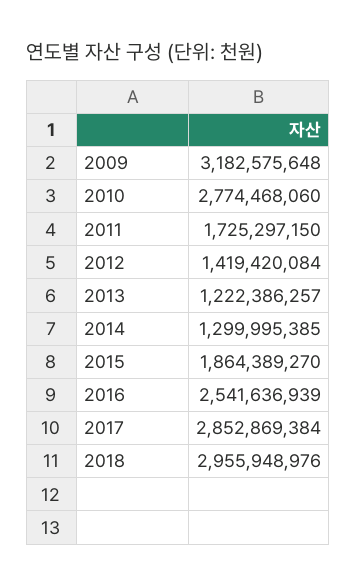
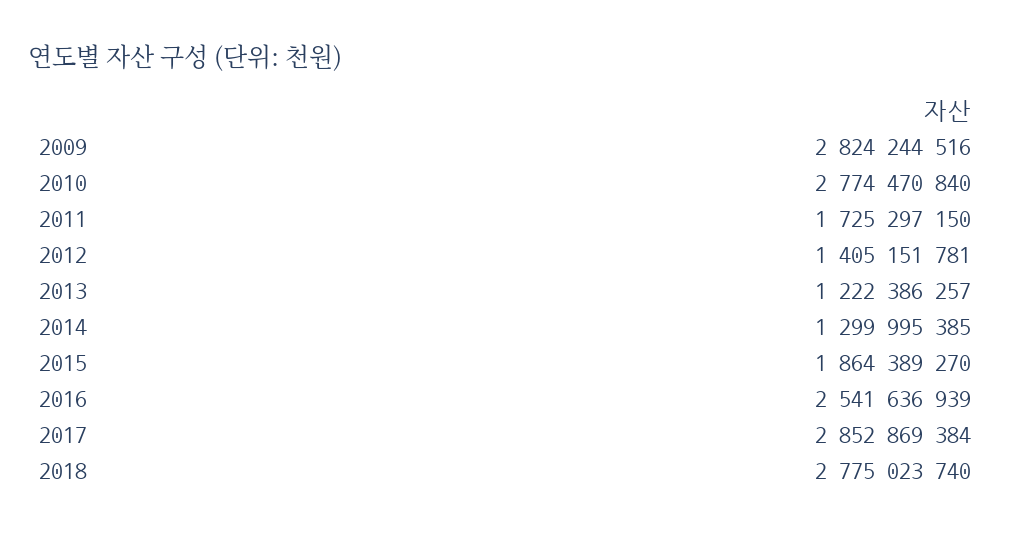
  {
-   "2009": 3182575648,
+   "2009": 2824244516,
-   "2010": 2774468060,
+   "2010": 2774470840,
    "2011": 1725297150,
-   "2012": 1419420084,
+   "2012": 1405151781,
    "2013": 1222386257,
    "2014": 1299995385,
    "2015": 1864389270,
    "2016": 2541636939,
    "2017": 2852869384,
-   "2018": 2955948976
+   "2018": 2775023740
  }

